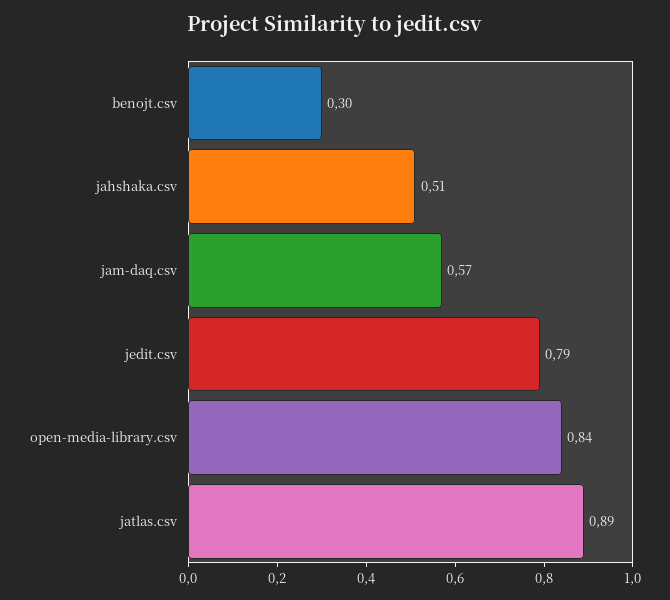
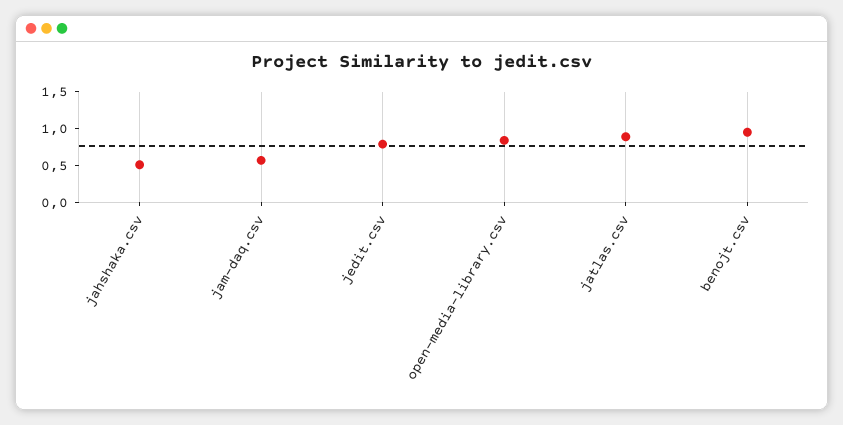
  {
-   "benojt.csv": 0.3,
+   "benojt.csv": 1,
    "jahshaka.csv": 0.51,
    "jam-daq.csv": 0.57,
    "jedit.csv": 0.79,
    "open-media-library.csv": 0.84,
    "jatlas.csv": 0.89
  }

